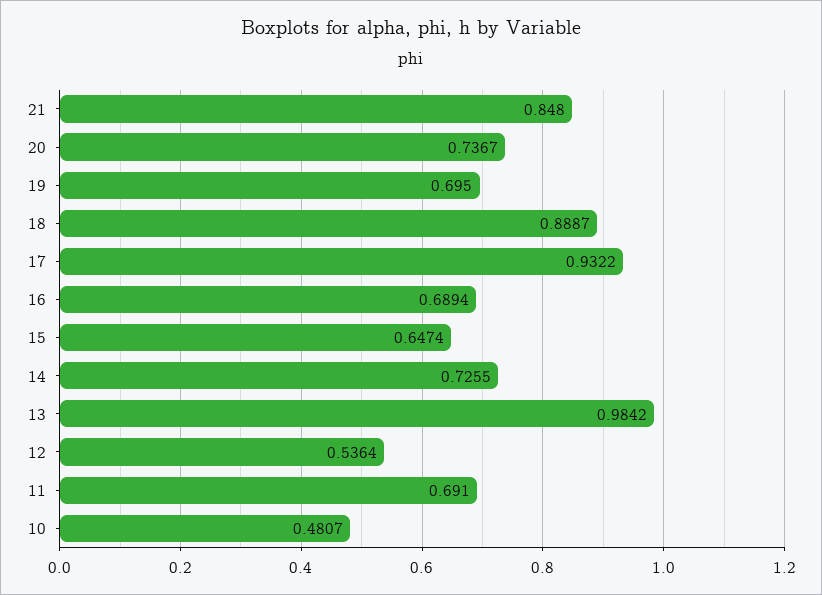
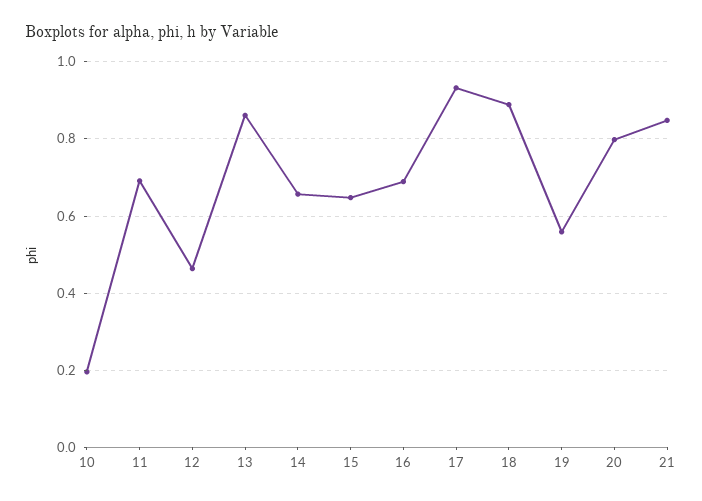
  {
    "21": 0.848,
-   "20": 0.7367,
+   "20": 0.8,
-   "19": 0.695,
+   "19": 0.56,
    "18": 0.8887,
    "17": 0.9322,
    "16": 0.6894,
    "15": 0.6474,
-   "14": 0.7255,
+   "14": 0.66,
-   "13": 0.9842,
+   "13": 0.86,
-   "12": 0.5364,
+   "12": 0.46,
    "11": 0.691,
-   "10": 0.4807
+   "10": 0.2
  }

